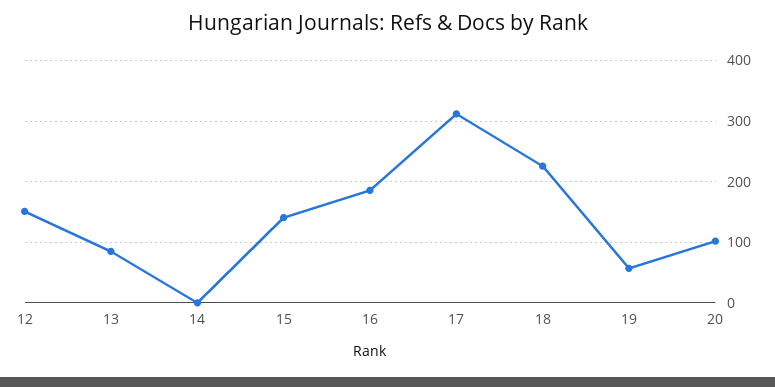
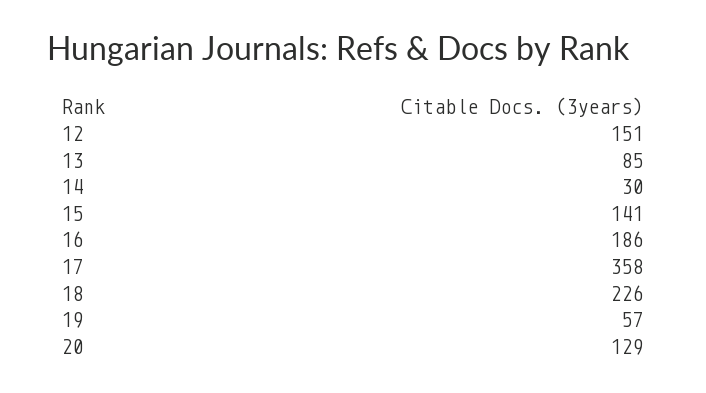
  {
    "12": 151,
    "13": 85,
-   "14": 0,
+   "14": 30,
    "15": 141,
    "16": 186,
-   "17": 310,
+   "17": 358,
    "18": 226,
    "19": 57,
-   "20": 100
+   "20": 129
  }

